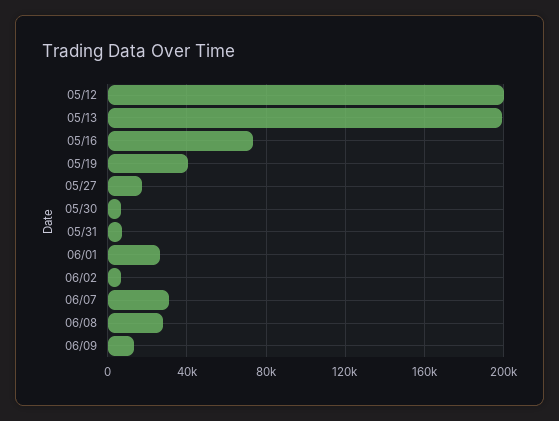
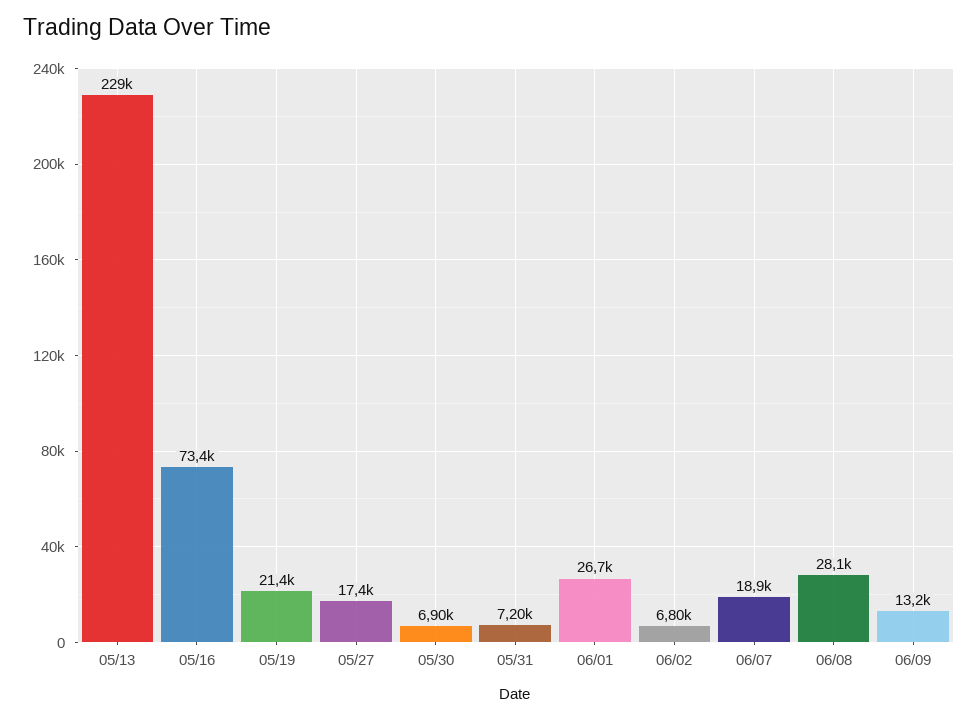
  {
-   "05/12": 200000,
-   "05/13": 200000,
+   "05/13": 229000,
    "05/16": 73400,
-   "05/19": 40000,
+   "05/19": 21400,
    "05/27": 17400,
    "05/30": 6900,
    "05/31": 7200,
    "06/01": 26700,
    "06/02": 6800,
-   "06/07": 30000,
+   "06/07": 18900,
    "06/08": 28100,
    "06/09": 13200
  }

